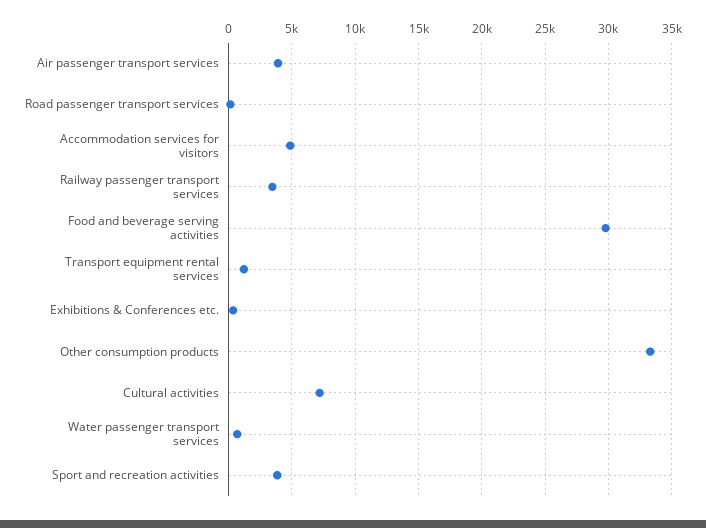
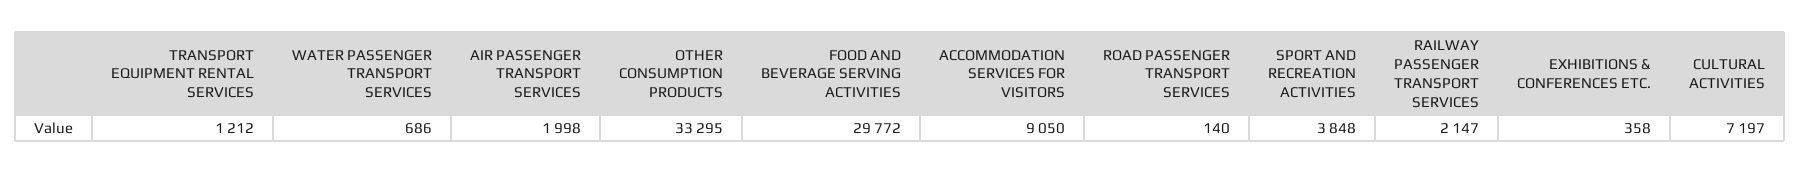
  {
-   "Air passenger transport services": 4000,
+   "Air passenger transport services": 1998,
    "Road passenger transport services": 140,
-   "Accommodation services for visitors": 5000,
+   "Accommodation services for visitors": 9050,
-   "Railway passenger transport services": 3500,
+   "Railway passenger transport services": 2147,
    "Food and beverage serving activities": 29772,
    "Transport equipment rental services": 1212,
    "Exhibitions & Conferences etc.": 358,
    "Other consumption products": 33295,
    "Cultural activities": 7197,
    "Water passenger transport services": 686,
    "Sport and recreation activities": 3848
  }

